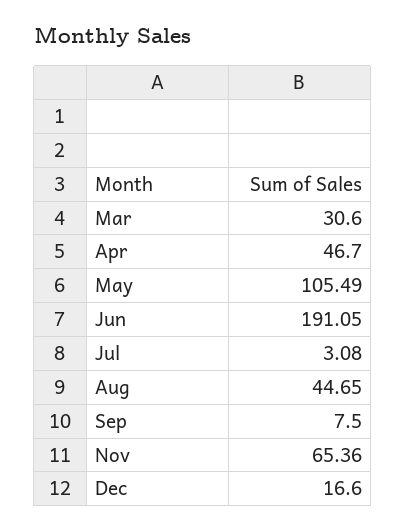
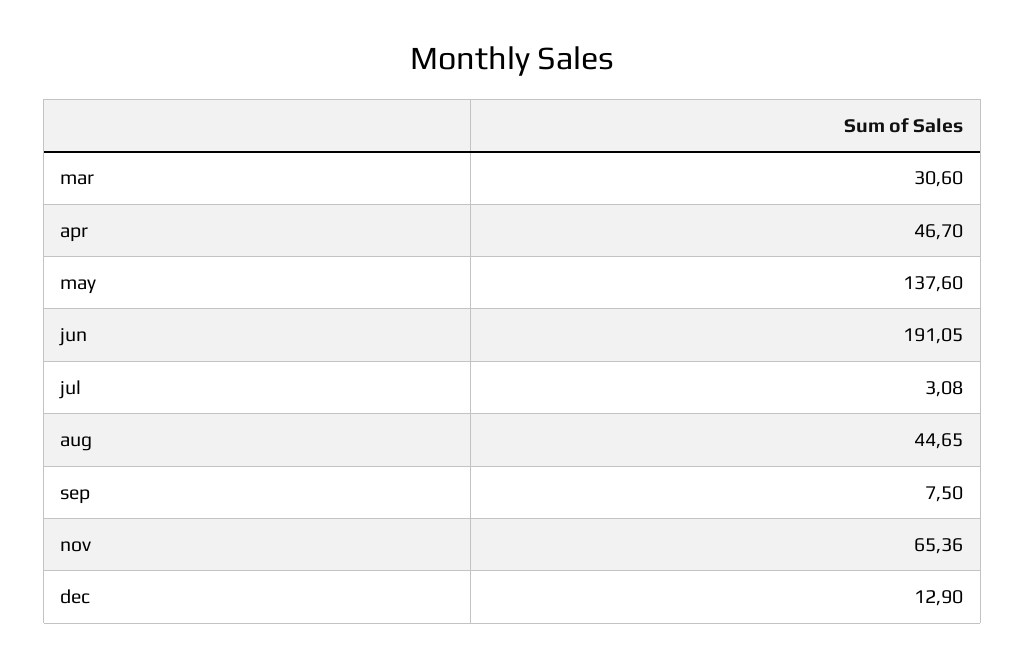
  {
    "Mar": 30.6,
    "Apr": 46.7,
-   "May": 105.49,
+   "May": 137.6,
    "Jun": 191.05,
    "Jul": 3.08,
    "Aug": 44.65,
    "Sep": 7.5,
    "Nov": 65.36,
-   "Dec": 16.6
+   "Dec": 12.9
  }

